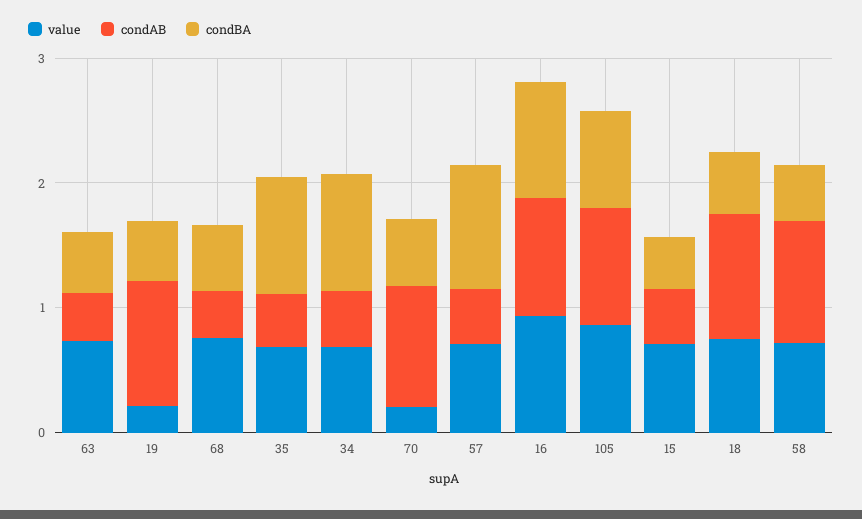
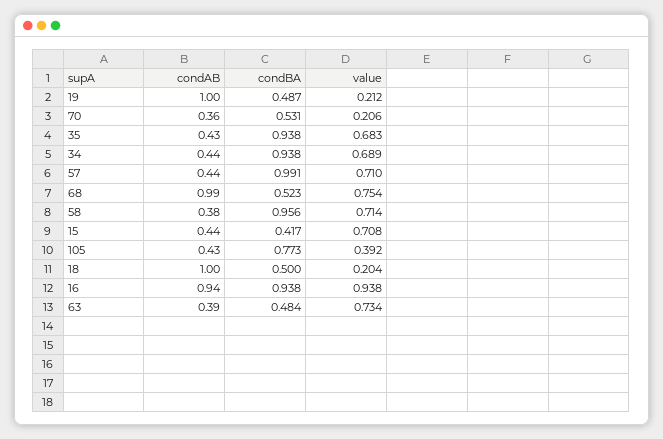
  {
    "value": {
      "63": 0.734,
      "19": 0.212,
      "68": 0.754,
      "35": 0.683,
      "34": 0.689,
      "70": 0.206,
      "57": 0.71,
      "16": 0.938,
-     "105": 0.8,
+     "105": 0.392,
      "15": 0.708,
-     "18": 0.8,
+     "18": 0.204,
      "58": 0.714
    },
    "condAB": {
      "63": 0.39,
      "19": 1,
-     "68": 0.4,
+     "68": 0.99,
      "35": 0.43,
      "34": 0.44,
-     "70": 1,
+     "70": 0.36,
      "57": 0.44,
      "16": 0.94,
-     "105": 1,
+     "105": 0.43,
      "15": 0.44,
      "18": 1,
-     "58": 1
+     "58": 0.38
    },
    "condBA": {
      "63": 0.484,
      "19": 0.487,
      "68": 0.523,
      "35": 0.938,
      "34": 0.938,
      "70": 0.531,
      "57": 0.991,
      "16": 0.938,
      "105": 0.773,
      "15": 0.417,
      "18": 0.5,
-     "58": 0.4
+     "58": 0.956
    }
  }

